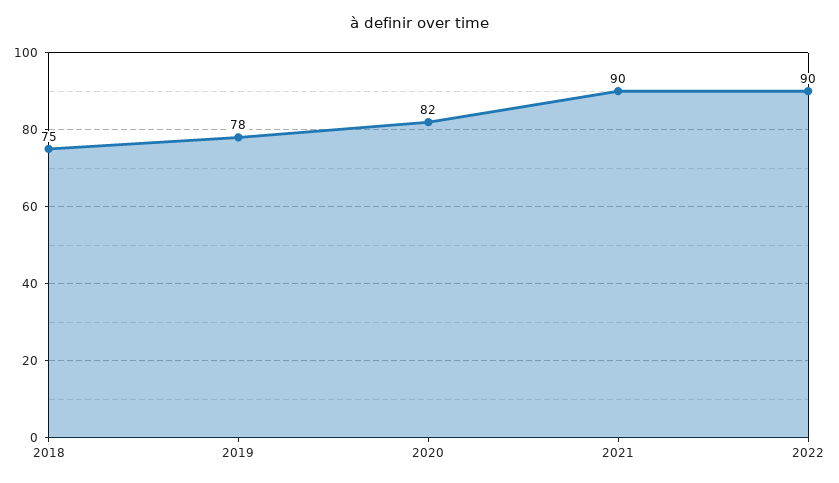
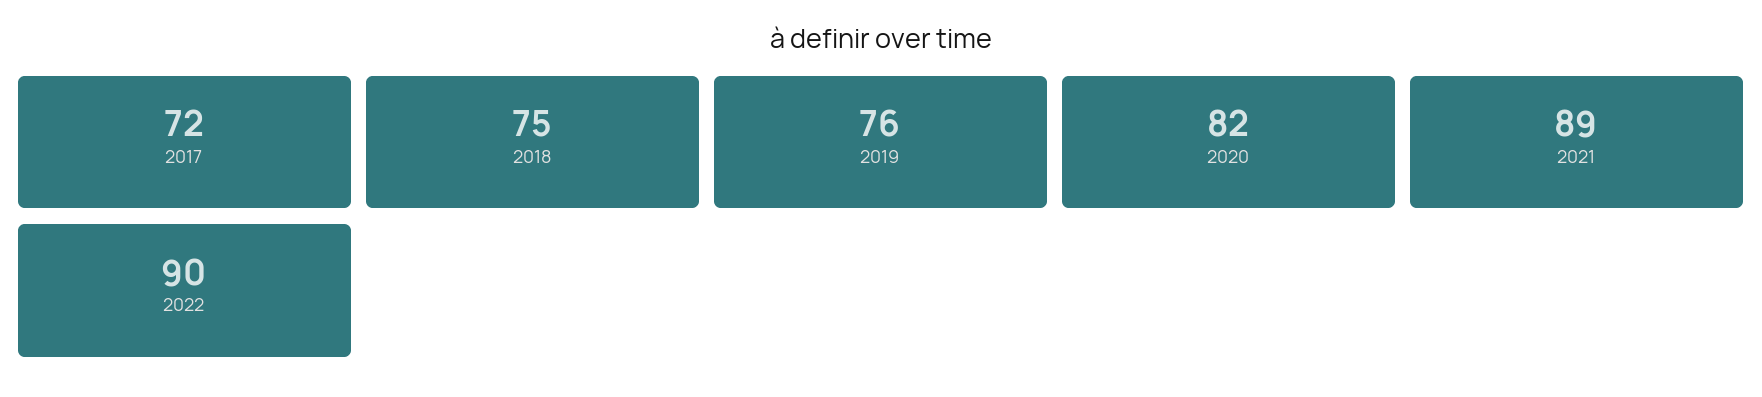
  {
    "2018": 75,
-   "2019": 78,
+   "2019": 76,
    "2020": 82,
-   "2021": 90,
+   "2021": 89,
-   "2022": 90
+   "2022": 90,
+   "2017": 72
  }

